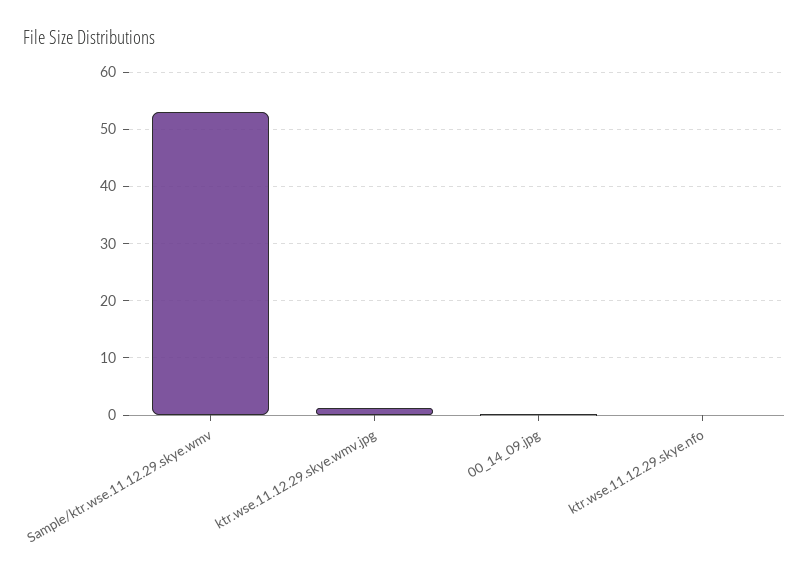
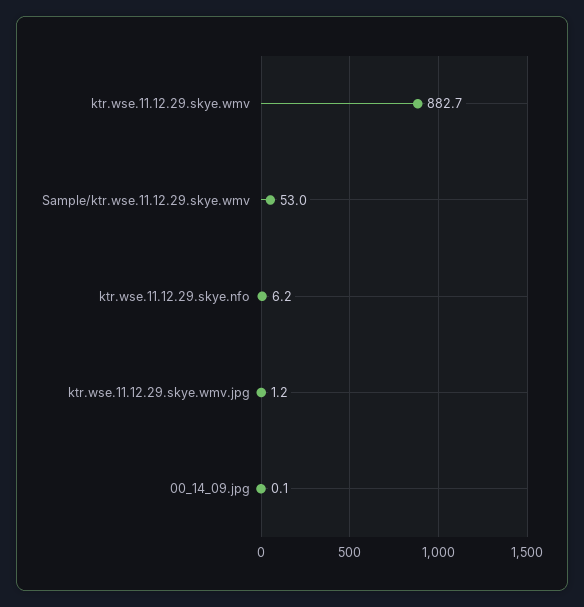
  {
    "Sample/ktr.wse.11.12.29.skye.wmv": 53,
    "ktr.wse.11.12.29.skye.wmv.jpg": 1.2,
    "00_14_09.jpg": 0.1,
-   "ktr.wse.11.12.29.skye.nfo": 0
+   "ktr.wse.11.12.29.skye.nfo": 6.2,
+   "ktr.wse.11.12.29.skye.wmv": 882.7
  }

